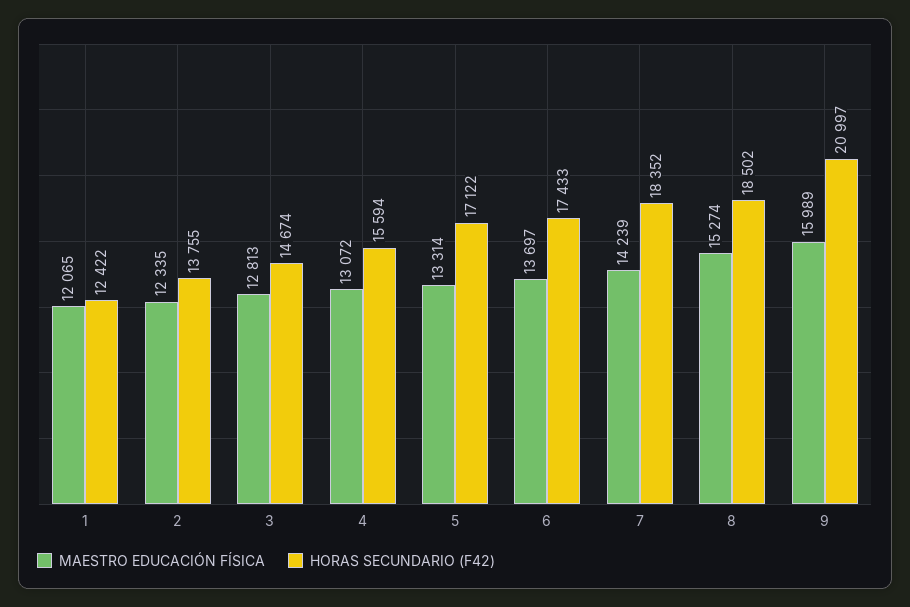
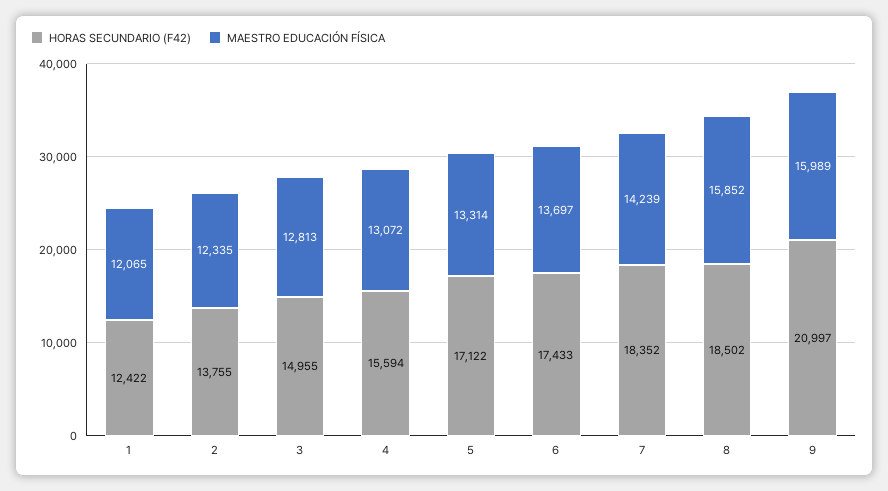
  {
    "MAESTRO EDUCACIÓN FÍSICA": {
      "1": 12065,
      "2": 12335,
      "3": 12813,
      "4": 13072,
      "5": 13314,
      "6": 13697,
      "7": 14239,
-     "8": 15274,
+     "8": 15852,
      "9": 15989
    },
    "HORAS SECUNDARIO (F42)": {
      "1": 12422,
      "2": 13755,
-     "3": 14674,
+     "3": 14955,
      "4": 15594,
      "5": 17122,
      "6": 17433,
      "7": 18352,
      "8": 18502,
      "9": 20997
    }
  }

